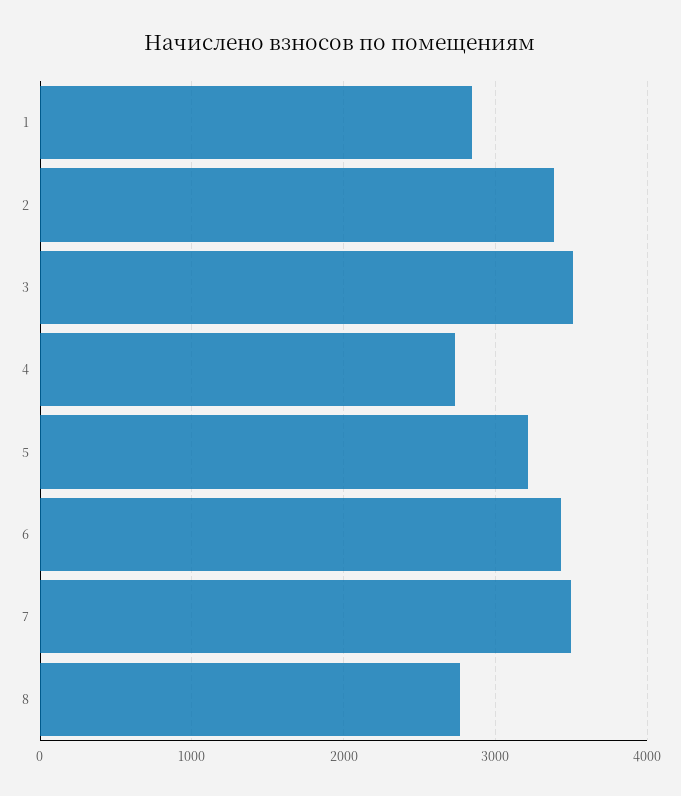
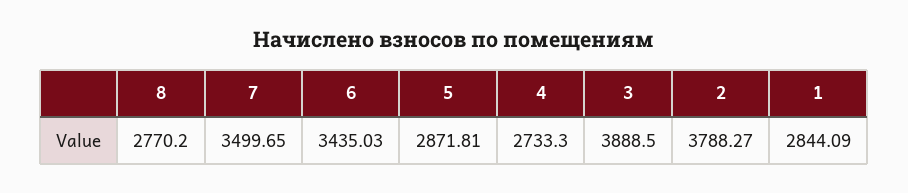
  {
    "1": 2844.09,
-   "2": 3400,
+   "2": 3788.27,
-   "3": 3500,
+   "3": 3888.5,
    "4": 2733.3,
-   "5": 3200,
+   "5": 2871.81,
    "6": 3435.03,
    "7": 3499.65,
    "8": 2770.2
  }

